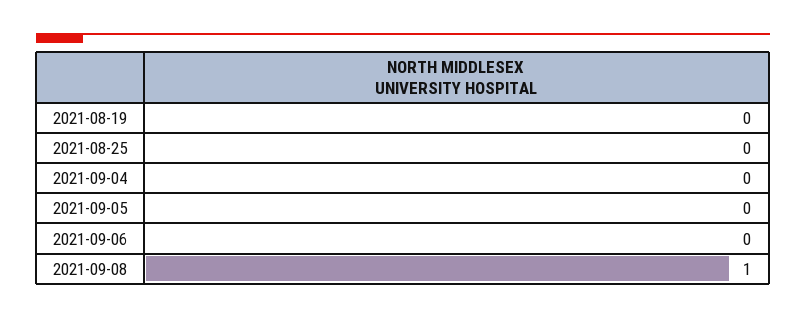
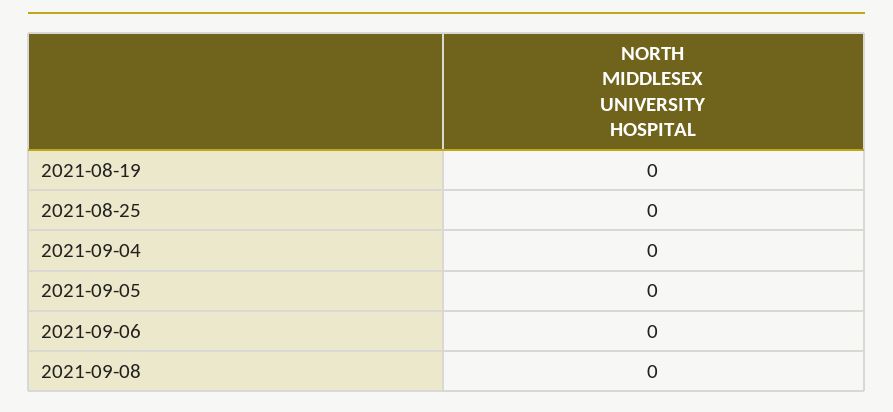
  {
    "2021-08-19": 0,
    "2021-08-25": 0,
    "2021-09-04": 0,
    "2021-09-05": 0,
    "2021-09-06": 0,
-   "2021-09-08": 1
+   "2021-09-08": 0
  }

